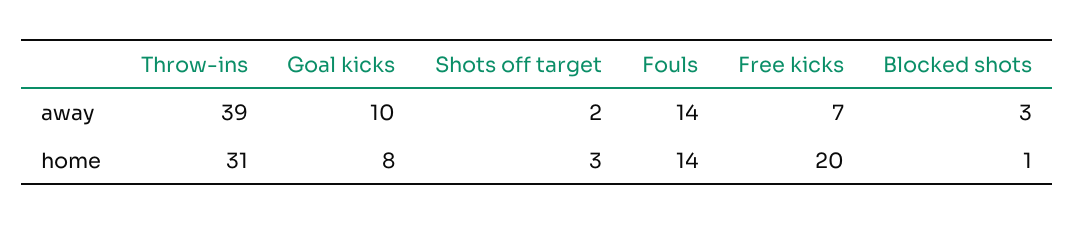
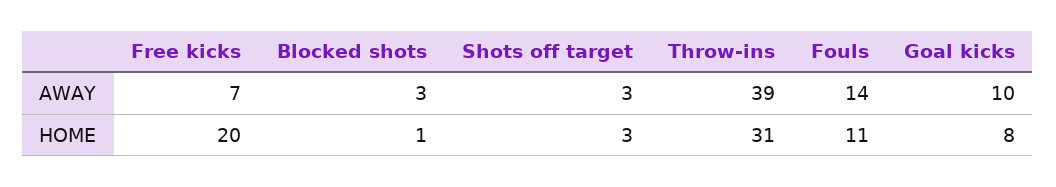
  {
    "Throw-ins": {
      "away": 39,
      "home": 31
    },
    "Goal kicks": {
      "away": 10,
      "home": 8
    },
    "Shots off target": {
-     "away": 2,
+     "away": 3,
      "home": 3
    },
    "Fouls": {
      "away": 14,
-     "home": 14
+     "home": 11
    },
    "Free kicks": {
      "away": 7,
      "home": 20
    },
    "Blocked shots": {
      "away": 3,
      "home": 1
    }
  }

